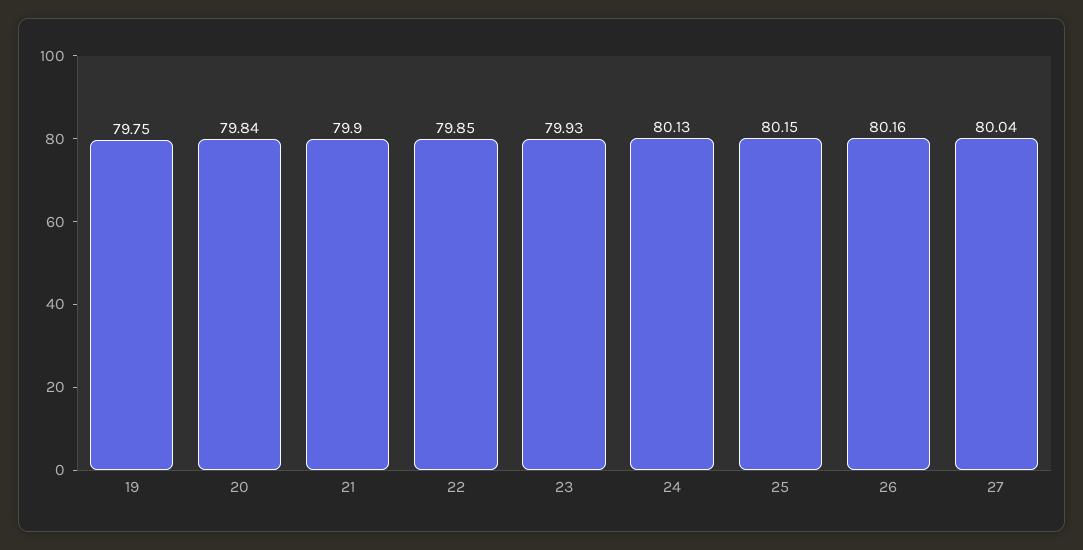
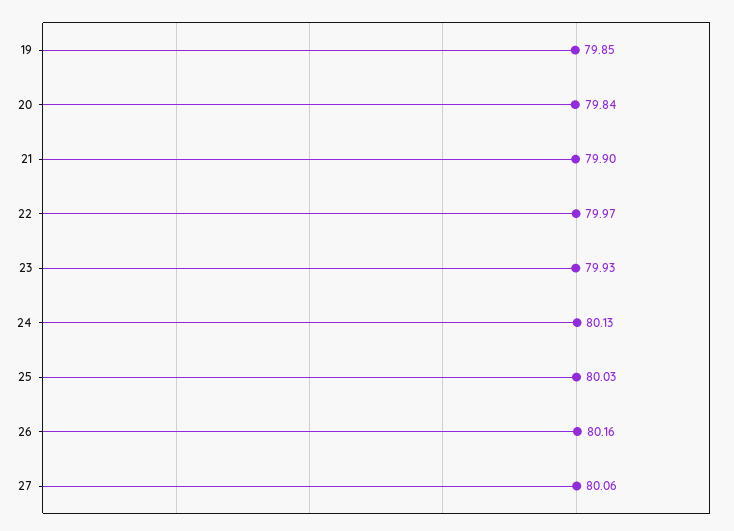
  {
-   "19": 79.75,
+   "19": 79.85,
    "20": 79.84,
    "21": 79.9,
-   "22": 79.85,
+   "22": 79.97,
    "23": 79.93,
    "24": 80.13,
-   "25": 80.15,
+   "25": 80.03,
    "26": 80.16,
-   "27": 80.04
+   "27": 80.06
  }

